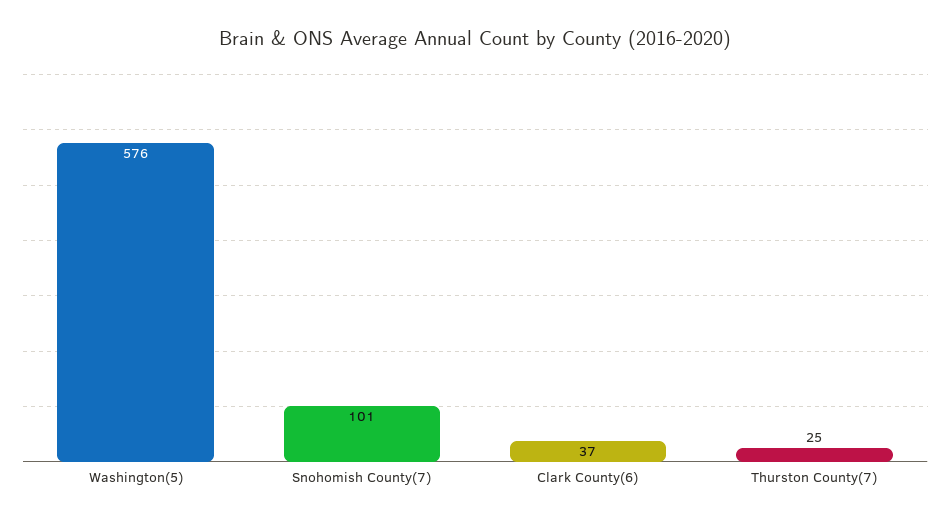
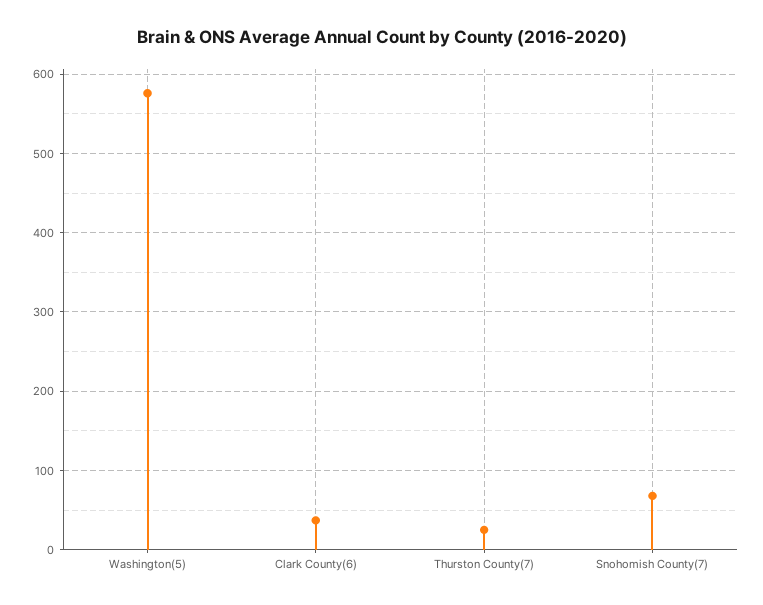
  {
    "Washington(5)": 576,
-   "Snohomish County(7)": 101,
+   "Snohomish County(7)": 70,
    "Clark County(6)": 37,
    "Thurston County(7)": 25
  }

